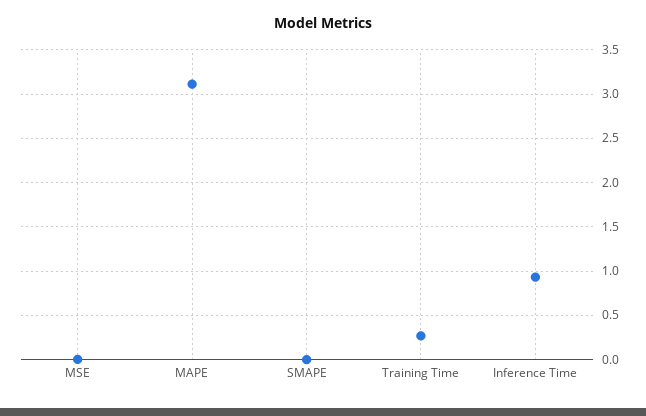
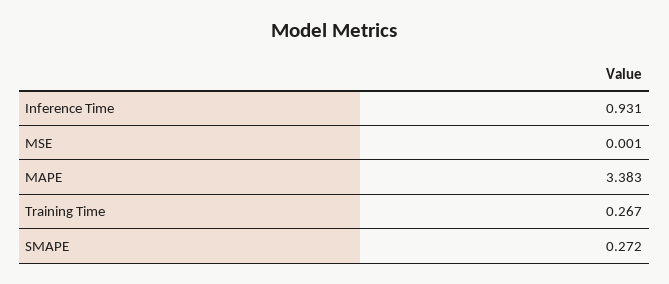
  {
    "MSE": 0.001,
-   "MAPE": 3.1,
+   "MAPE": 3.383,
-   "SMAPE": 0,
+   "SMAPE": 0.272,
    "Training Time": 0.267,
    "Inference Time": 0.931
  }

